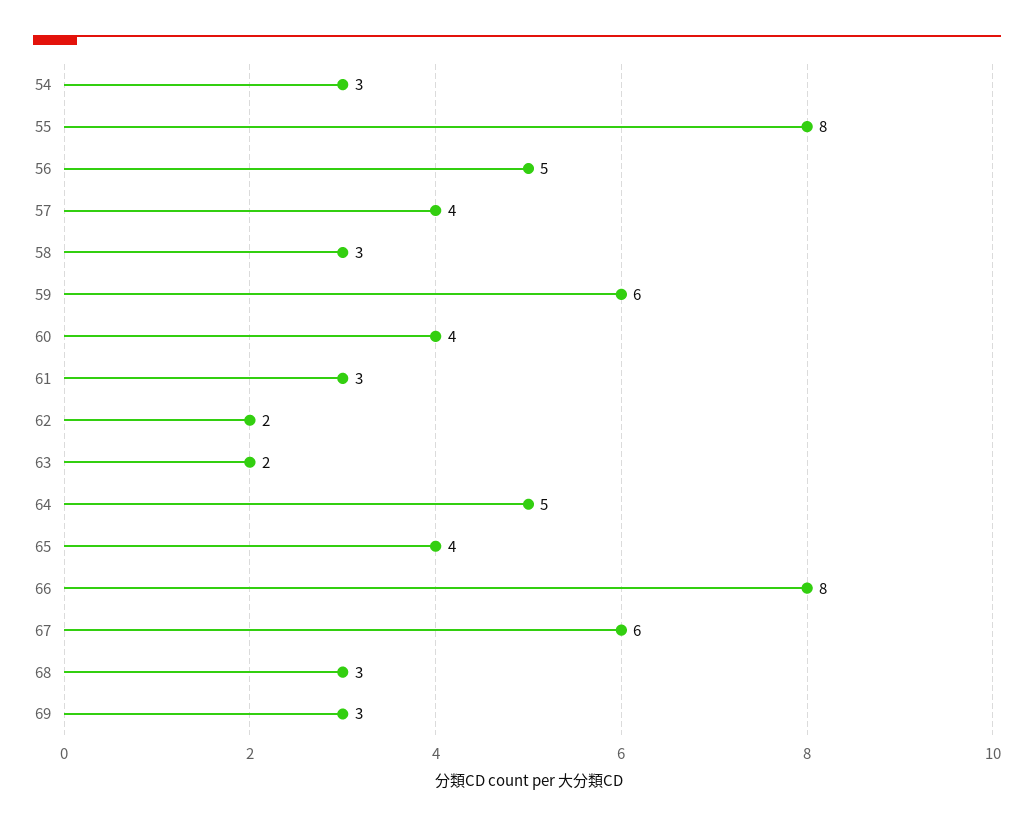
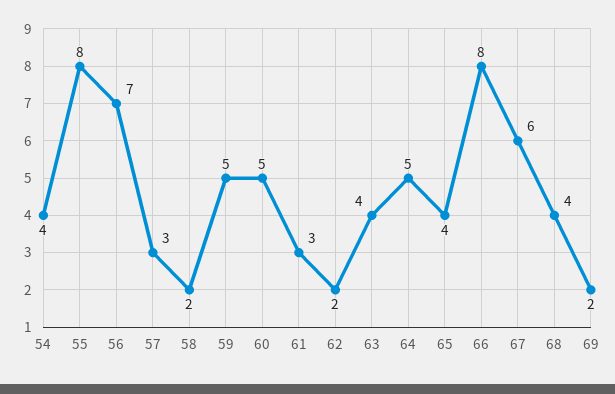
  {
-   "54": 3,
+   "54": 4,
    "55": 8,
-   "56": 5,
+   "56": 7,
-   "57": 4,
+   "57": 3,
-   "58": 3,
+   "58": 2,
-   "59": 6,
+   "59": 5,
-   "60": 4,
+   "60": 5,
    "61": 3,
    "62": 2,
-   "63": 2,
+   "63": 4,
    "64": 5,
    "65": 4,
    "66": 8,
    "67": 6,
-   "68": 3,
+   "68": 4,
-   "69": 3
+   "69": 2
  }

